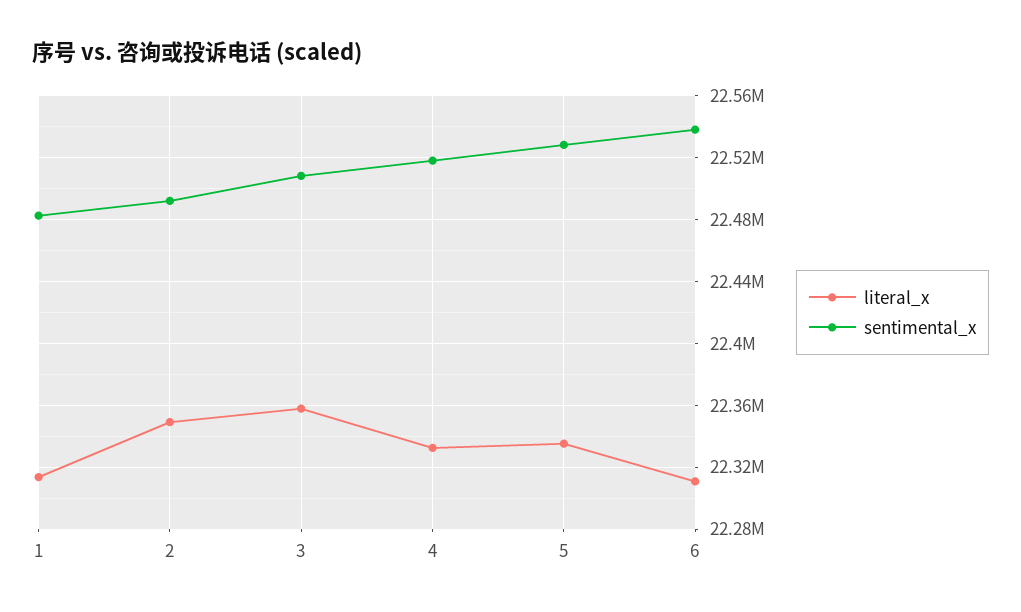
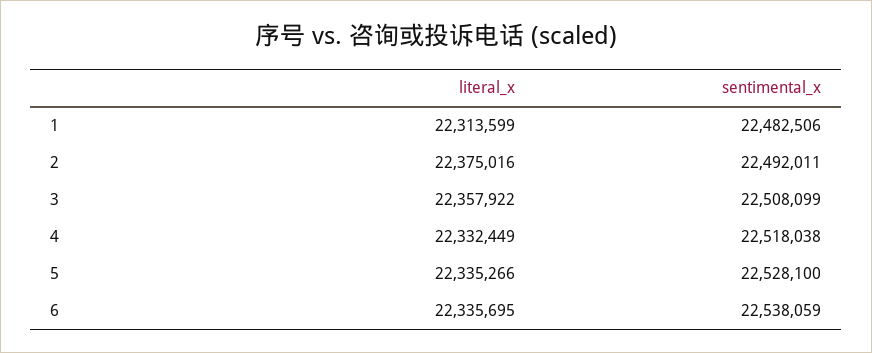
  {
    "literal_x": {
      "1": 22313599,
-     "2": 22350000,
+     "2": 22375016,
      "3": 22357922,
      "4": 22332449,
      "5": 22335266,
-     "6": 22310000
+     "6": 22335695
    },
    "sentimental_x": {
      "1": 22482506,
      "2": 22492011,
      "3": 22508099,
      "4": 22518038,
      "5": 22528100,
      "6": 22538059
    }
  }

